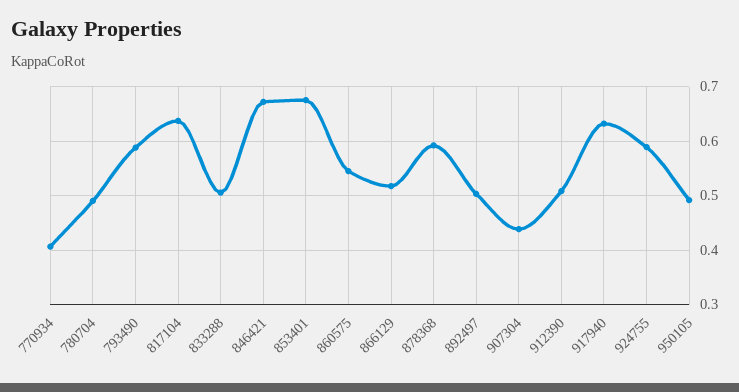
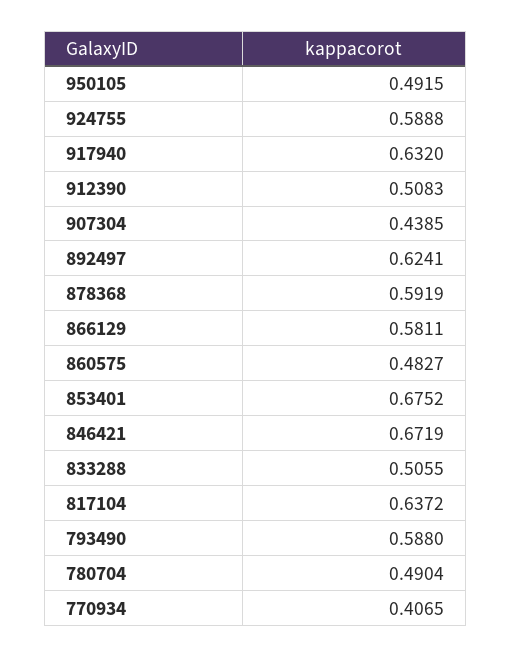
  {
    "770934": 0.4065,
    "780704": 0.4904,
    "793490": 0.588,
    "817104": 0.6372,
    "833288": 0.5055,
    "846421": 0.6719,
    "853401": 0.6752,
-   "860575": 0.54,
+   "860575": 0.4827,
-   "866129": 0.52,
+   "866129": 0.5811,
    "878368": 0.5919,
-   "892497": 0.5,
+   "892497": 0.6241,
    "907304": 0.4385,
    "912390": 0.5083,
    "917940": 0.632,
    "924755": 0.5888,
    "950105": 0.4915
  }

